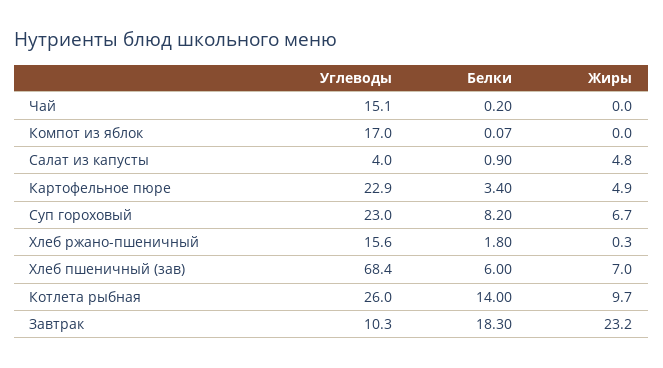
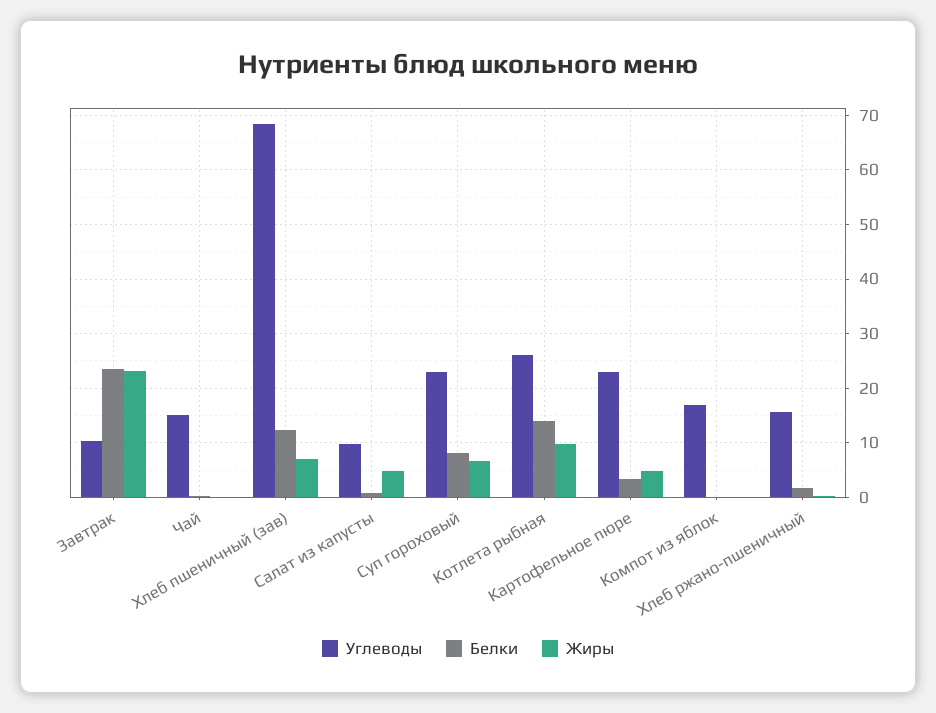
  {
    "Углеводы": {
      "Чай": 15.1,
      "Компот из яблок": 17,
-     "Салат из капусты": 4,
+     "Салат из капусты": 10,
      "Картофельное пюре": 22.9,
      "Суп гороховый": 23,
      "Хлеб ржано-пшеничный": 15.6,
      "Хлеб пшеничный (зав)": 68.4,
      "Котлета рыбная": 26,
      "Завтрак": 10.3
    },
    "Белки": {
      "Чай": 0.2,
      "Компот из яблок": 0.07,
      "Салат из капусты": 0.9,
      "Картофельное пюре": 3.4,
      "Суп гороховый": 8.2,
      "Хлеб ржано-пшеничный": 1.8,
-     "Хлеб пшеничный (зав)": 6,
+     "Хлеб пшеничный (зав)": 12,
      "Котлета рыбная": 14,
-     "Завтрак": 18.3
+     "Завтрак": 24
    },
    "Жиры": {
      "Чай": 0,
      "Компот из яблок": 0,
      "Салат из капусты": 4.8,
      "Картофельное пюре": 4.9,
      "Суп гороховый": 6.7,
      "Хлеб ржано-пшеничный": 0.3,
      "Хлеб пшеничный (зав)": 7,
      "Котлета рыбная": 9.7,
      "Завтрак": 23.2
    }
  }

